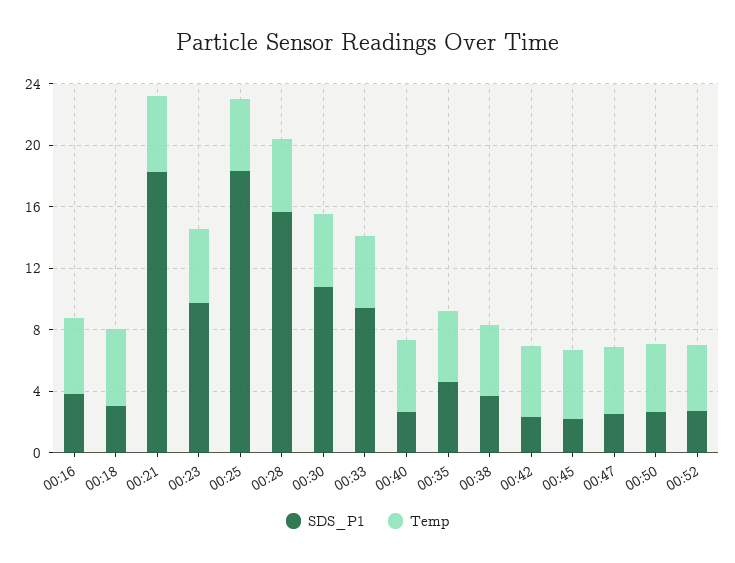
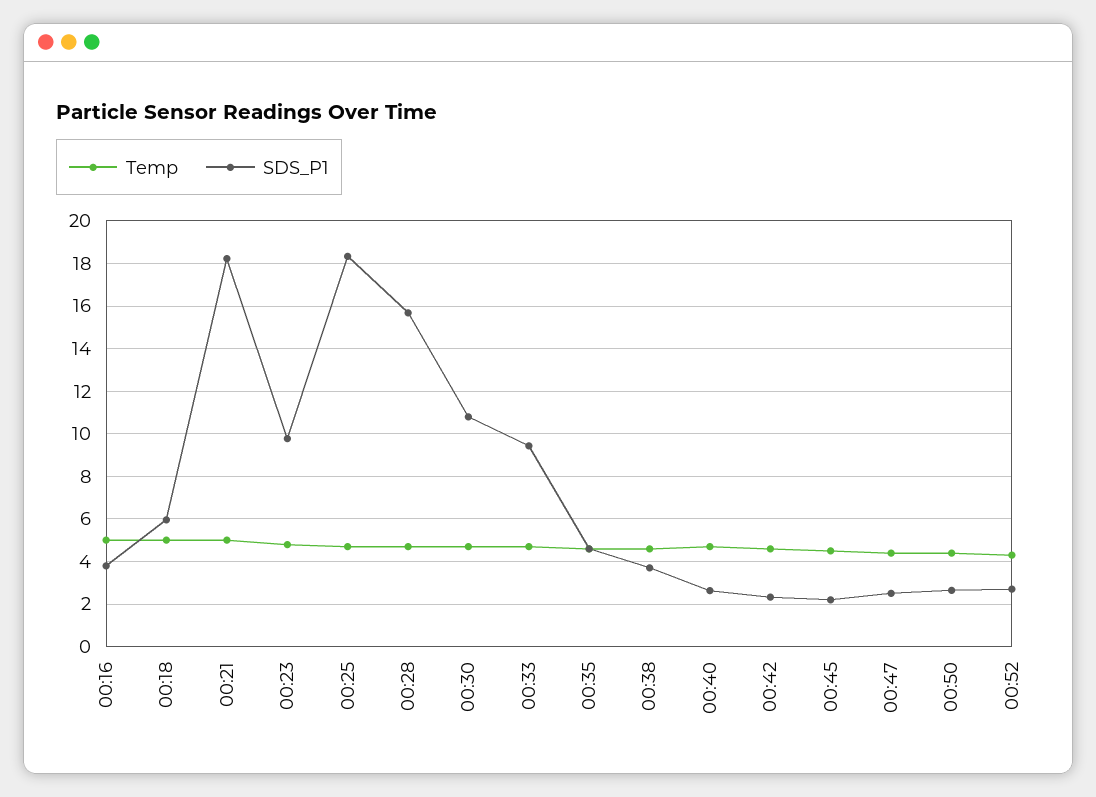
  {
    "SDS_P1": {
      "00:16": 4,
-     "00:18": 3,
+     "00:18": 6,
      "00:21": 18,
      "00:23": 10,
      "00:25": 18.5,
      "00:28": 15.5,
      "00:30": 11,
      "00:33": 9.5,
      "00:40": 2.5,
      "00:35": 4.5,
      "00:38": 3.5,
      "00:42": 2.5,
      "00:45": 2,
      "00:47": 2.5,
      "00:50": 2.5,
      "00:52": 2.5
    },
    "Temp": {
      "00:16": 5,
      "00:18": 5,
      "00:21": 5,
      "00:23": 5,
      "00:25": 4.5,
      "00:28": 4.5,
      "00:30": 4.5,
      "00:33": 4.5,
      "00:40": 4.5,
      "00:35": 4.5,
      "00:38": 4.5,
      "00:42": 4.5,
      "00:45": 4.5,
      "00:47": 4.5,
      "00:50": 4.5,
      "00:52": 4.5
    }
  }

